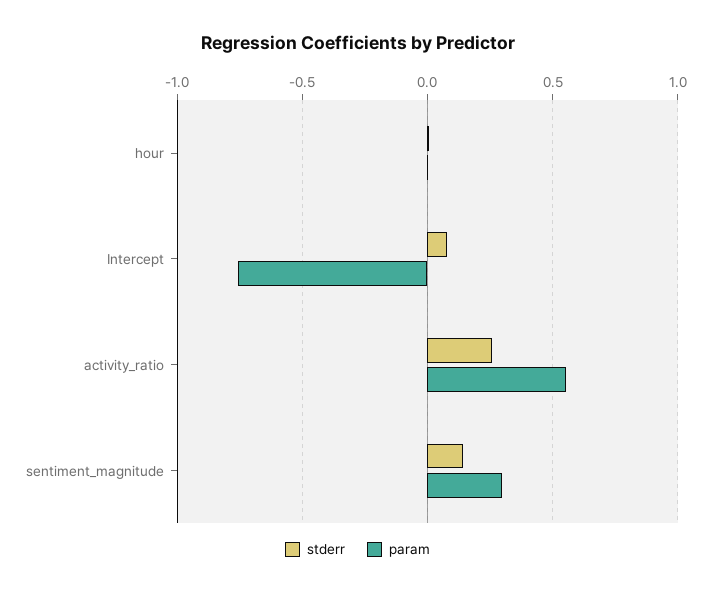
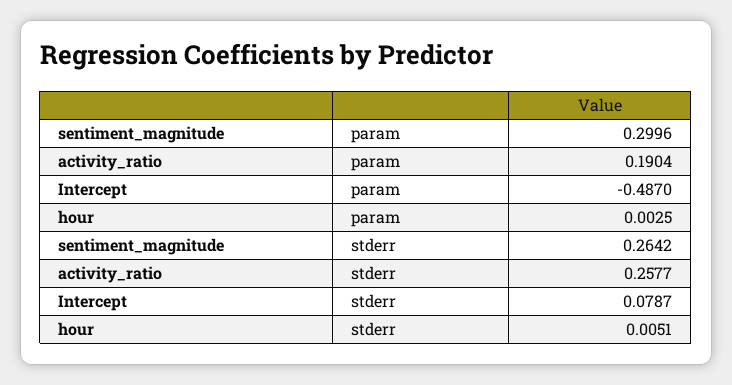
  {
    "stderr": {
      "hour": 0.0051,
      "Intercept": 0.0787,
      "activity_ratio": 0.2577,
-     "sentiment_magnitude": 0.15
+     "sentiment_magnitude": 0.2642
    },
    "param": {
      "hour": 0.0025,
-     "Intercept": -0.75,
+     "Intercept": -0.487,
-     "activity_ratio": 0.55,
+     "activity_ratio": 0.1904,
      "sentiment_magnitude": 0.2996
    }
  }

